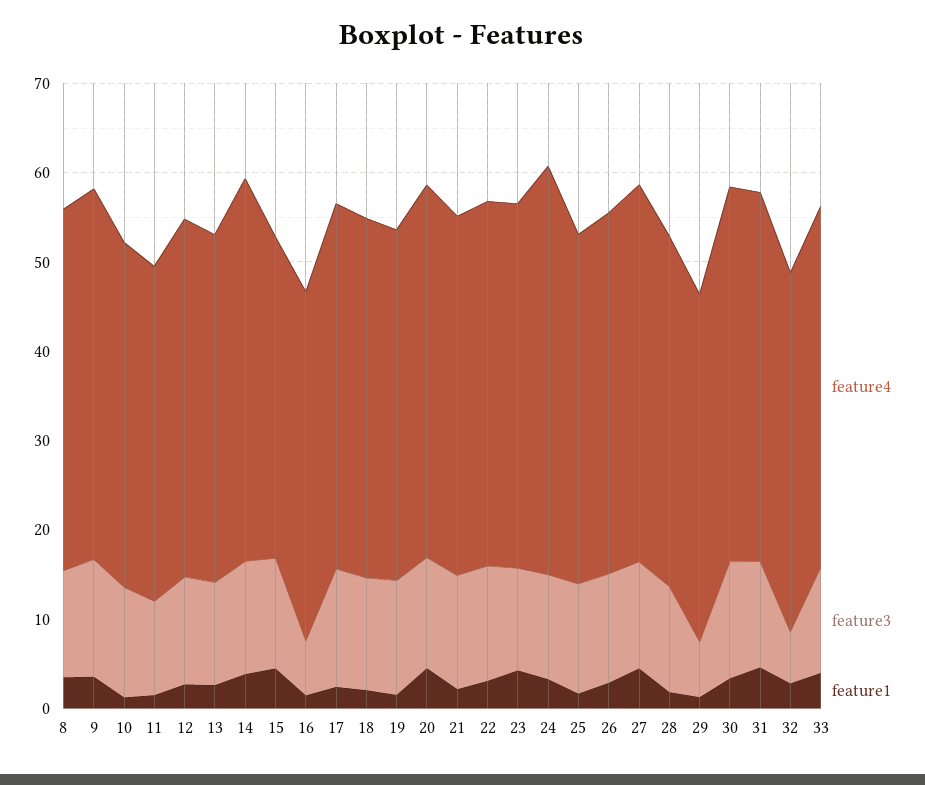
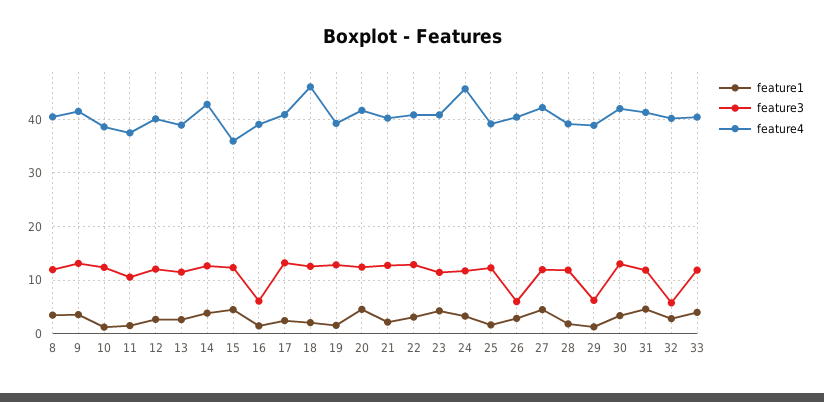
  {
    "feature4": {
      "8": 40,
      "9": 42,
      "10": 38,
      "11": 38,
      "12": 40,
      "13": 38,
      "14": 42,
      "15": 36,
      "16": 40,
      "17": 40,
-     "18": 40,
+     "18": 46,
      "19": 40,
      "20": 42,
      "21": 40,
      "22": 40,
      "23": 40,
      "24": 46,
      "25": 40,
      "26": 40,
      "27": 42,
      "28": 40,
      "29": 38,
      "30": 42,
      "31": 42,
      "32": 40,
      "33": 40
    },
    "feature3": {
      "8": 12,
      "9": 14,
      "10": 12,
      "11": 10,
      "12": 12,
      "13": 12,
      "14": 12,
      "15": 12,
      "16": 6,
      "17": 14,
      "18": 12,
      "19": 12,
      "20": 12,
      "21": 12,
      "22": 12,
      "23": 12,
      "24": 12,
      "25": 12,
-     "26": 12,
+     "26": 6,
      "27": 12,
      "28": 12,
      "29": 6,
      "30": 14,
      "31": 12,
      "32": 6,
      "33": 12
    },
    "feature1": {
      "8": 4,
      "9": 4,
      "10": 2,
      "11": 2,
      "12": 2,
      "13": 2,
      "14": 4,
      "15": 4,
      "16": 2,
      "17": 2,
      "18": 2,
      "19": 2,
      "20": 4,
      "21": 2,
      "22": 4,
      "23": 4,
      "24": 4,
      "25": 2,
      "26": 2,
      "27": 4,
      "28": 2,
      "29": 2,
      "30": 4,
      "31": 4,
      "32": 2,
      "33": 4
    }
  }

